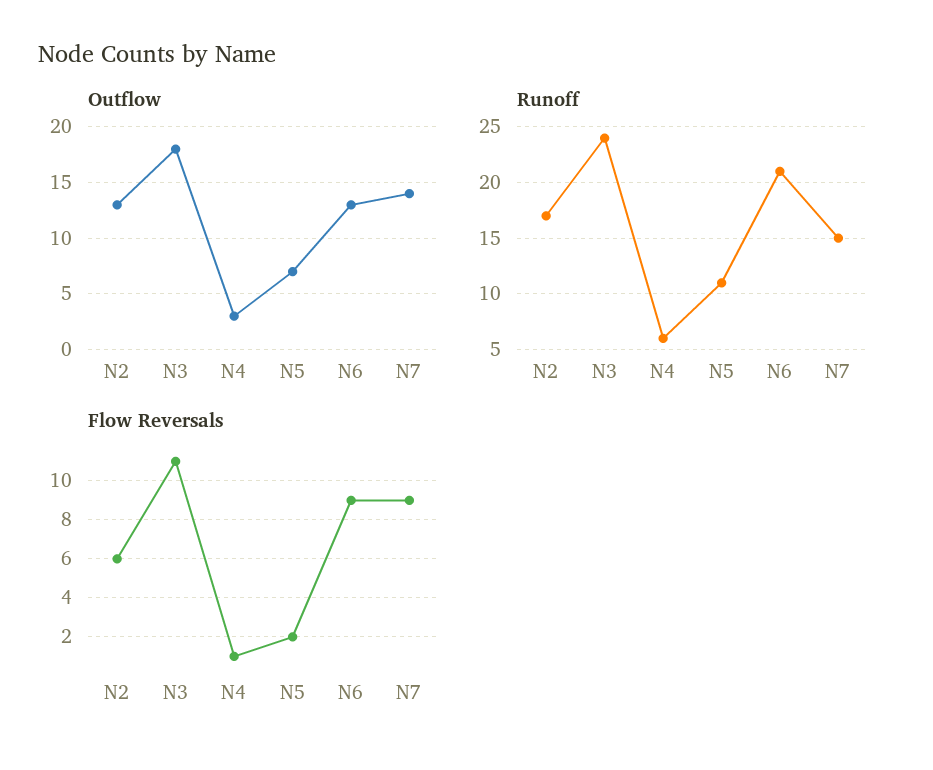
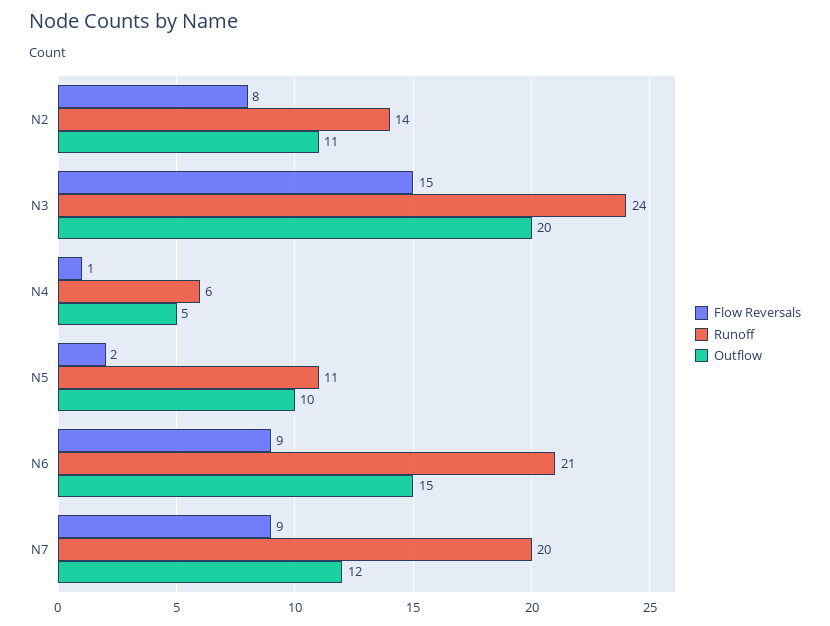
  {
    "Outflow": {
-     "N2": 13,
+     "N2": 11,
-     "N3": 18,
+     "N3": 20,
-     "N4": 3,
+     "N4": 5,
-     "N5": 7,
+     "N5": 10,
-     "N6": 13,
+     "N6": 15,
-     "N7": 14
+     "N7": 12
    },
    "Runoff": {
-     "N2": 17,
+     "N2": 14,
      "N3": 24,
      "N4": 6,
      "N5": 11,
      "N6": 21,
-     "N7": 15
+     "N7": 20
    },
    "Flow Reversals": {
-     "N2": 6,
+     "N2": 8,
-     "N3": 11,
+     "N3": 15,
      "N4": 1,
      "N5": 2,
      "N6": 9,
      "N7": 9
    }
  }

